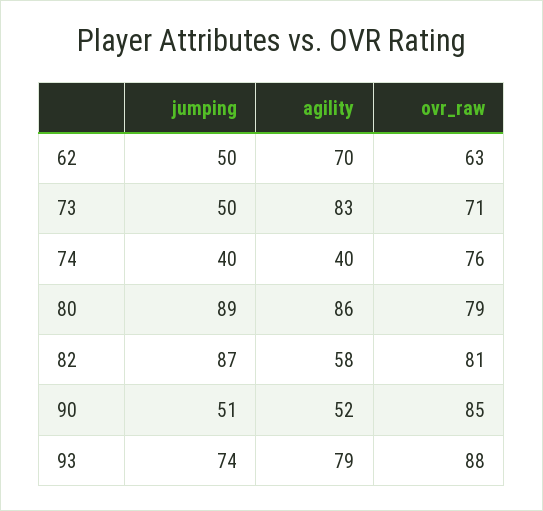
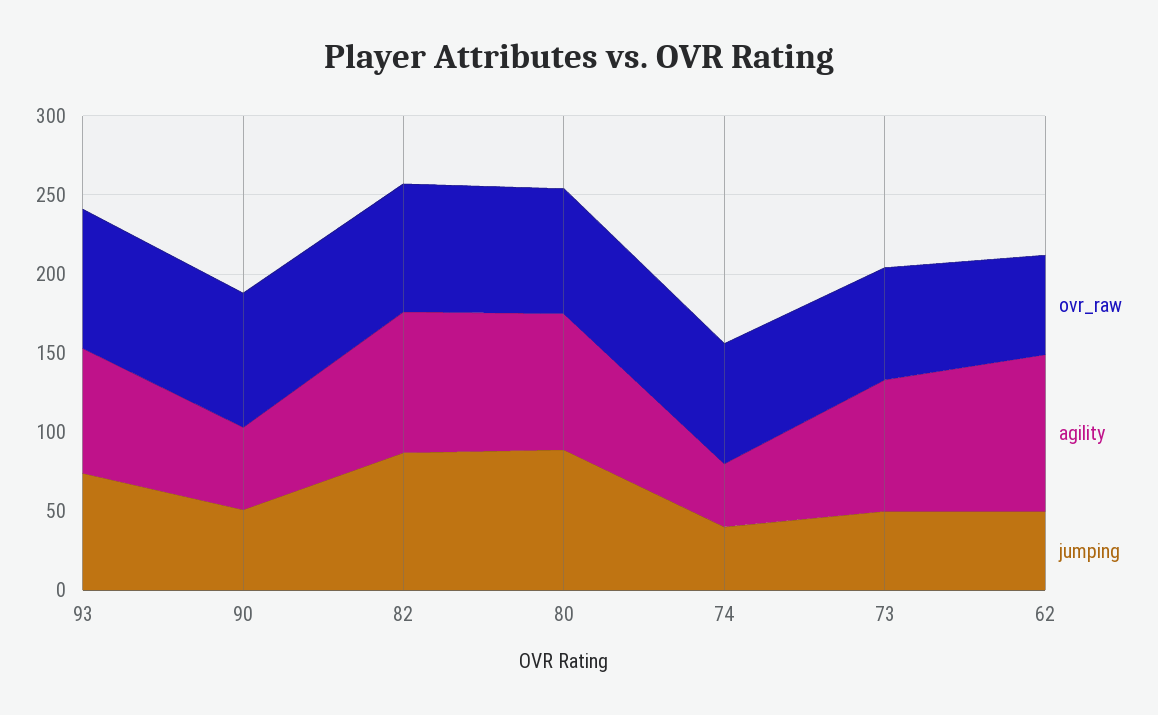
  {
    "jumping": {
      "62": 50,
      "73": 50,
      "74": 40,
      "80": 89,
      "82": 87,
      "90": 51,
      "93": 74
    },
    "agility": {
-     "62": 70,
+     "62": 100,
      "73": 83,
      "74": 40,
      "80": 86,
-     "82": 58,
+     "82": 90,
      "90": 52,
      "93": 79
    },
    "ovr_raw": {
      "62": 63,
      "73": 71,
      "74": 76,
      "80": 79,
      "82": 81,
      "90": 85,
      "93": 88
    }
  }

